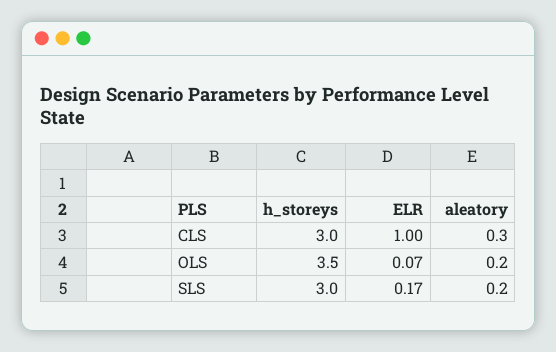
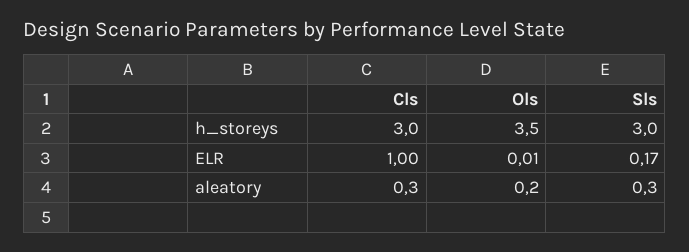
  {
    "h_storeys": {
      "CLS": 3,
      "OLS": 3.5,
      "SLS": 3
    },
    "ELR": {
      "CLS": 1,
-     "OLS": 0.07,
+     "OLS": 0.01,
      "SLS": 0.17
    },
    "aleatory": {
      "CLS": 0.3,
      "OLS": 0.2,
-     "SLS": 0.2
+     "SLS": 0.3
    }
  }

